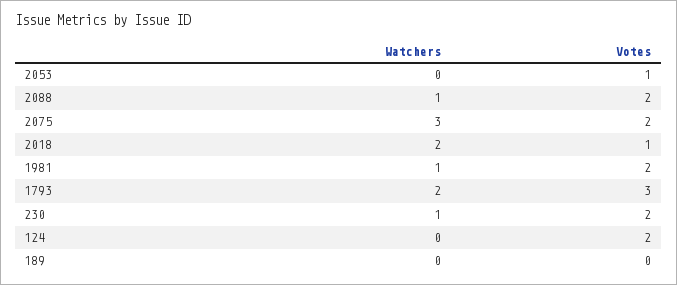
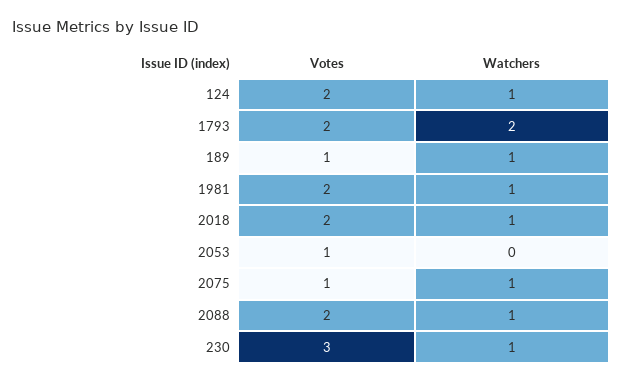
  {
    "Watchers": {
      "2053": 0,
      "2088": 1,
-     "2075": 3,
+     "2075": 1,
-     "2018": 2,
+     "2018": 1,
      "1981": 1,
      "1793": 2,
      "230": 1,
-     "124": 0,
+     "124": 1,
-     "189": 0
+     "189": 1
    },
    "Votes": {
      "2053": 1,
      "2088": 2,
-     "2075": 2,
+     "2075": 1,
-     "2018": 1,
+     "2018": 2,
      "1981": 2,
-     "1793": 3,
+     "1793": 2,
-     "230": 2,
+     "230": 3,
      "124": 2,
-     "189": 0
+     "189": 1
    }
  }

